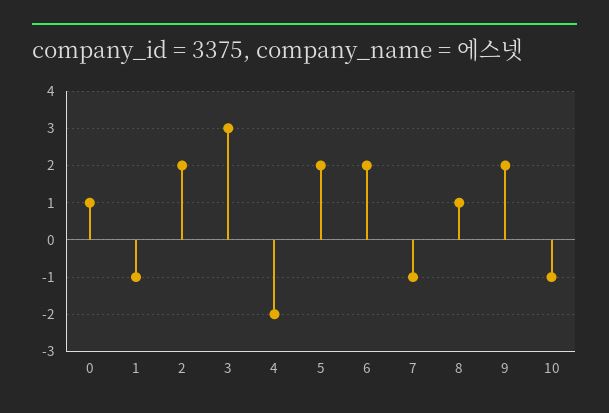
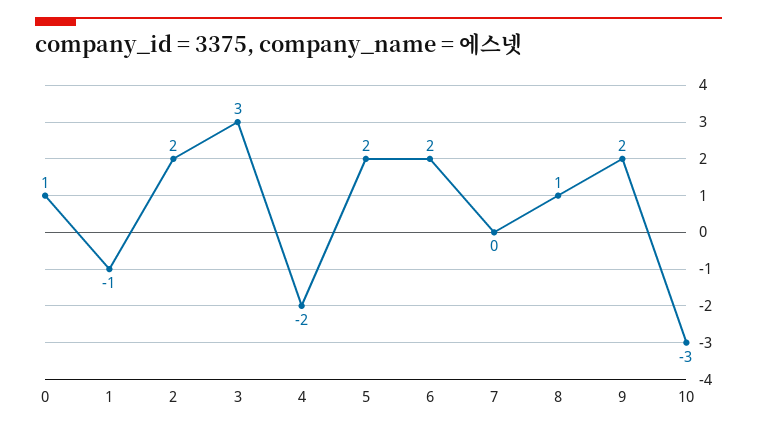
  {
    "0": 1,
    "1": -1,
    "2": 2,
    "3": 3,
    "4": -2,
    "5": 2,
    "6": 2,
-   "7": -1,
+   "7": 0,
    "8": 1,
    "9": 2,
-   "10": -1
+   "10": -3
  }

